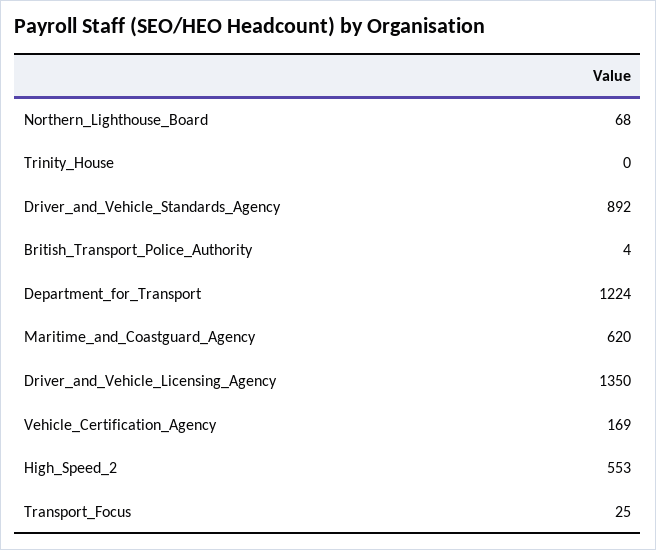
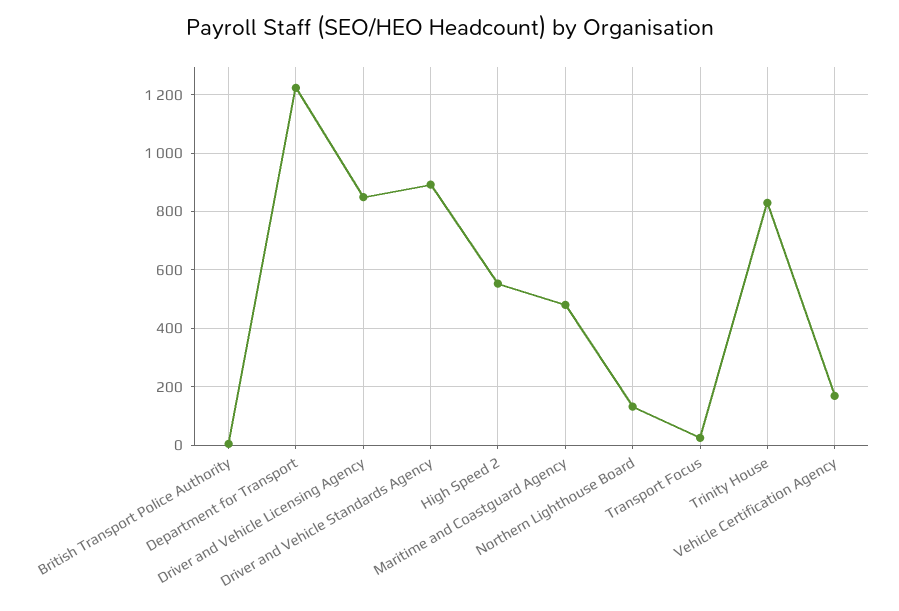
  {
-   "Northern_Lighthouse_Board": 68,
+   "Northern_Lighthouse_Board": 125,
-   "Trinity_House": 0,
+   "Trinity_House": 825,
    "Driver_and_Vehicle_Standards_Agency": 892,
    "British_Transport_Police_Authority": 4,
    "Department_for_Transport": 1224,
-   "Maritime_and_Coastguard_Agency": 620,
+   "Maritime_and_Coastguard_Agency": 475,
-   "Driver_and_Vehicle_Licensing_Agency": 1350,
+   "Driver_and_Vehicle_Licensing_Agency": 850,
    "Vehicle_Certification_Agency": 169,
    "High_Speed_2": 553,
    "Transport_Focus": 25
  }

